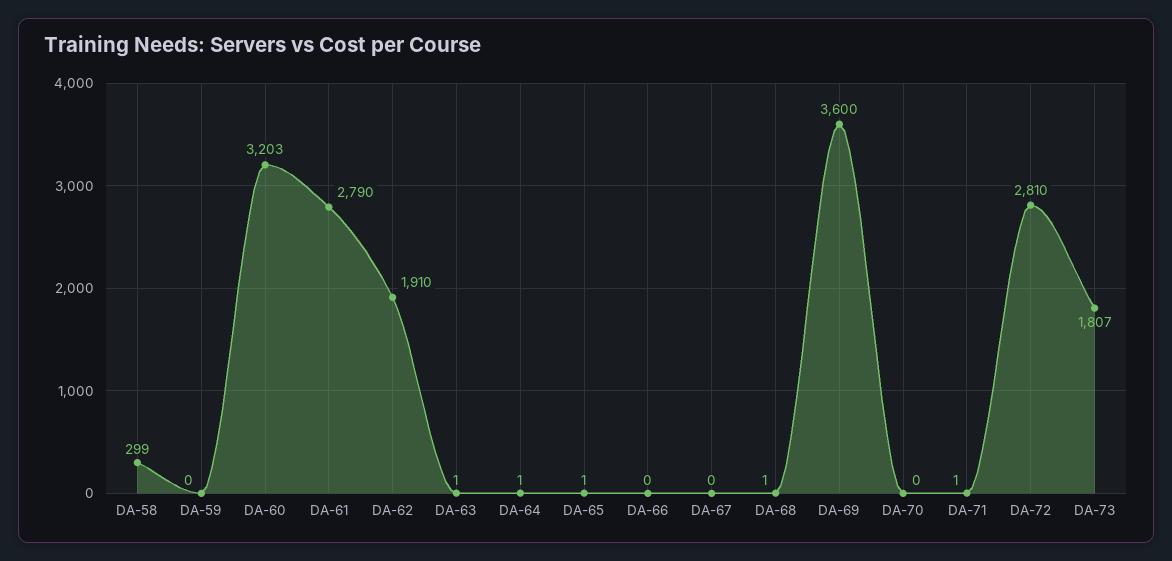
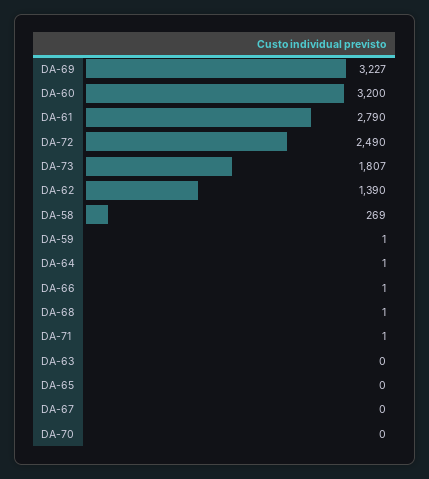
  {
-   "DA-58": 299,
+   "DA-58": 269,
-   "DA-59": 0,
+   "DA-59": 1,
-   "DA-60": 3203,
+   "DA-60": 3200,
    "DA-61": 2790,
-   "DA-62": 1910,
+   "DA-62": 1390,
-   "DA-63": 1,
+   "DA-63": 0,
    "DA-64": 1,
-   "DA-65": 1,
+   "DA-65": 0,
-   "DA-66": 0,
+   "DA-66": 1,
    "DA-67": 0,
    "DA-68": 1,
-   "DA-69": 3600,
+   "DA-69": 3227,
    "DA-70": 0,
    "DA-71": 1,
-   "DA-72": 2810,
+   "DA-72": 2490,
    "DA-73": 1807
  }

